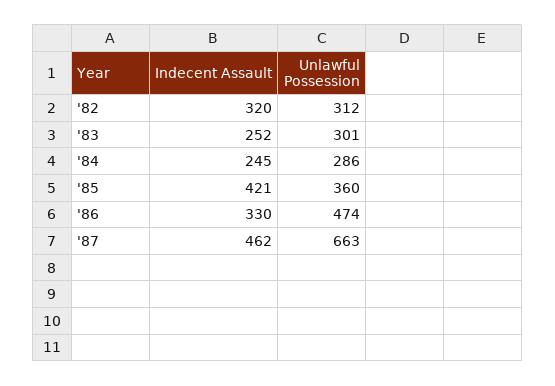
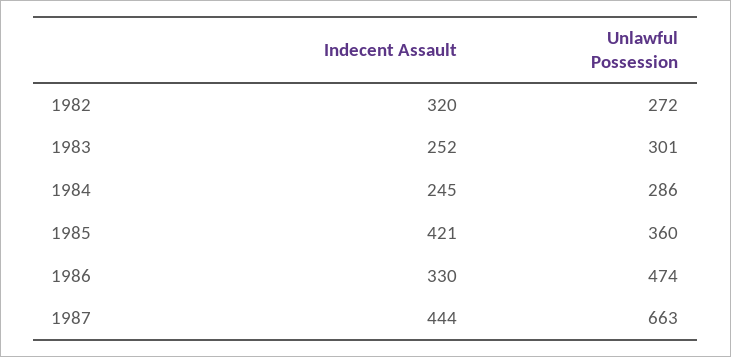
  {
    "Indecent Assault": {
      "'82": 320,
      "'83": 252,
      "'84": 245,
      "'85": 421,
      "'86": 330,
-     "'87": 462
+     "'87": 444
    },
    "Unlawful Possession": {
-     "'82": 312,
+     "'82": 272,
      "'83": 301,
      "'84": 286,
      "'85": 360,
      "'86": 474,
      "'87": 663
    }
  }

